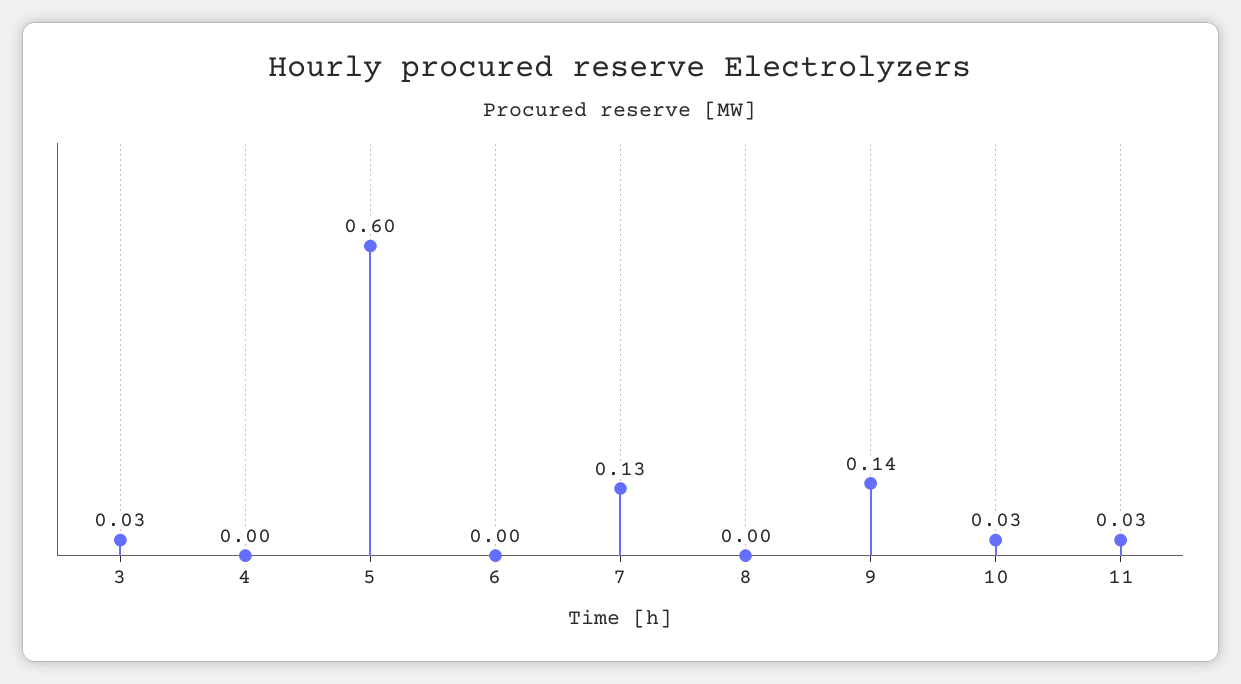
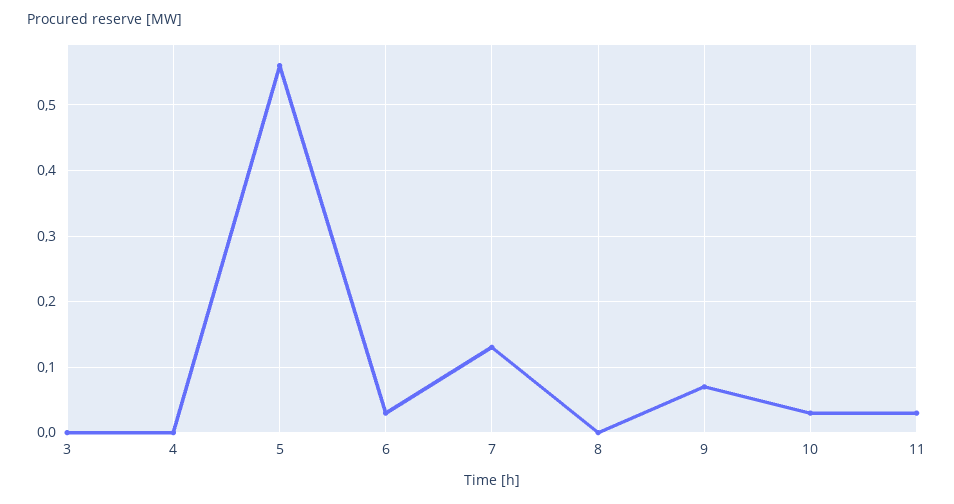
  {
-   "3": 0.03,
+   "3": 0,
    "4": 0,
-   "5": 0.6,
+   "5": 0.56,
-   "6": 0,
+   "6": 0.03,
    "7": 0.13,
    "8": 0,
-   "9": 0.14,
+   "9": 0.07,
    "10": 0.03,
    "11": 0.03
  }

